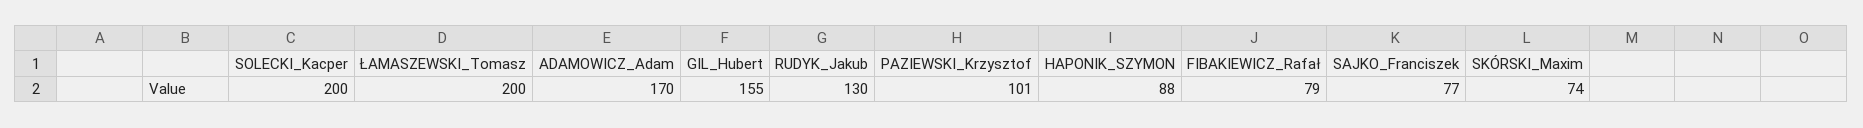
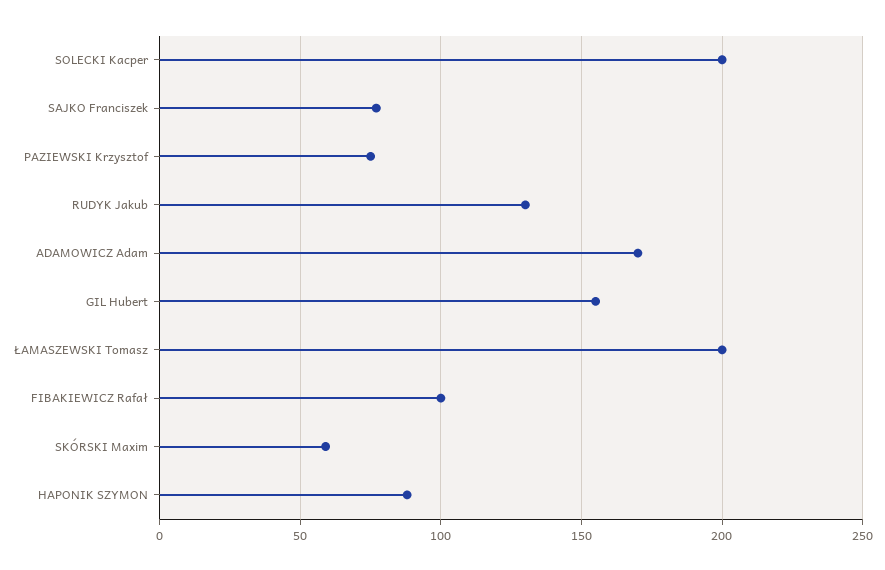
  {
    "SOLECKI_Kacper": 200,
    "ŁAMASZEWSKI_Tomasz": 200,
    "ADAMOWICZ_Adam": 170,
    "GIL_Hubert": 155,
    "RUDYK_Jakub": 130,
-   "PAZIEWSKI_Krzysztof": 101,
+   "PAZIEWSKI_Krzysztof": 75,
    "HAPONIK_SZYMON": 88,
-   "FIBAKIEWICZ_Rafał": 79,
+   "FIBAKIEWICZ_Rafał": 100,
    "SAJKO_Franciszek": 77,
-   "SKÓRSKI_Maxim": 74
+   "SKÓRSKI_Maxim": 60
  }

